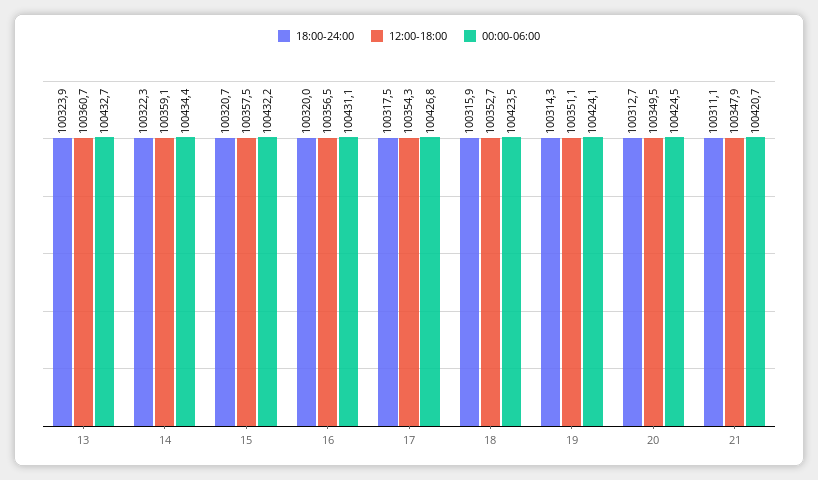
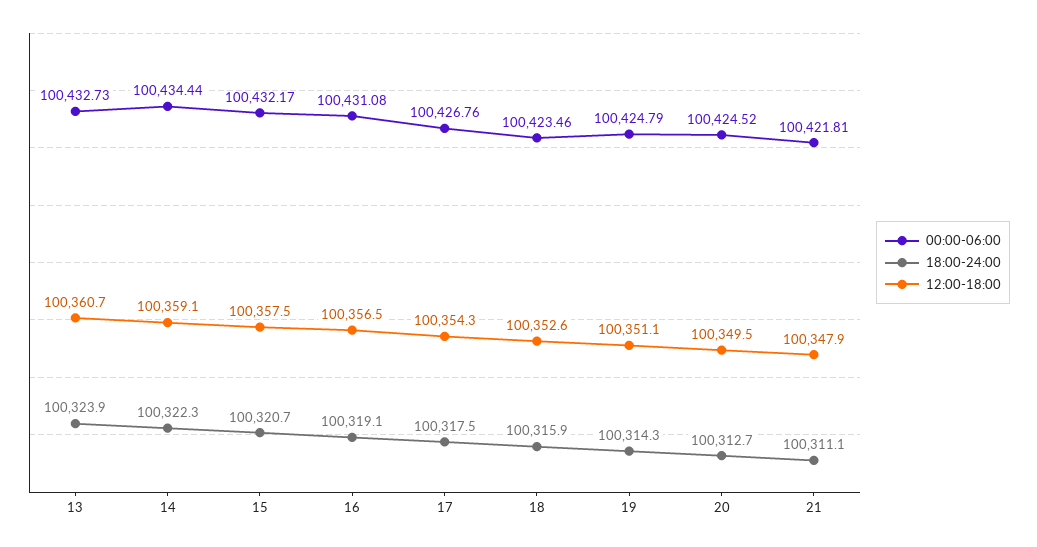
  {
    "18:00-24:00": {
      "13": 100323.9,
      "14": 100322.3,
      "15": 100320.7,
-     "16": 100320,
+     "16": 100319.1,
      "17": 100317.5,
      "18": 100315.9,
      "19": 100314.3,
      "20": 100312.7,
      "21": 100311.1
    },
    "12:00-18:00": {
      "13": 100360.7,
      "14": 100359.1,
      "15": 100357.5,
      "16": 100356.5,
      "17": 100354.3,
-     "18": 100352.7,
+     "18": 100352.6,
      "19": 100351.1,
      "20": 100349.5,
      "21": 100347.9
    },
    "00:00-06:00": {
      "13": 100432.73,
      "14": 100434.44,
      "15": 100432.17,
      "16": 100431.08,
      "17": 100426.76,
      "18": 100423.46,
-     "19": 100424.1,
+     "19": 100424.79,
      "20": 100424.52,
-     "21": 100420.7
+     "21": 100421.81
    }
  }

